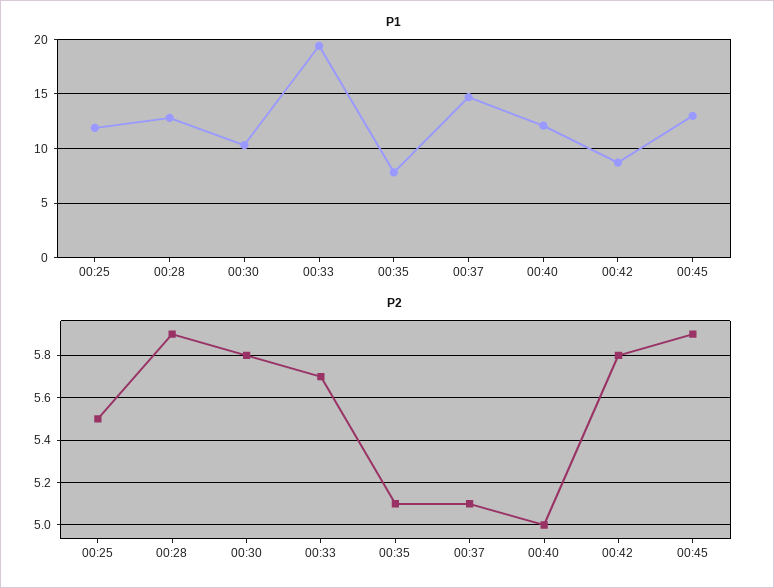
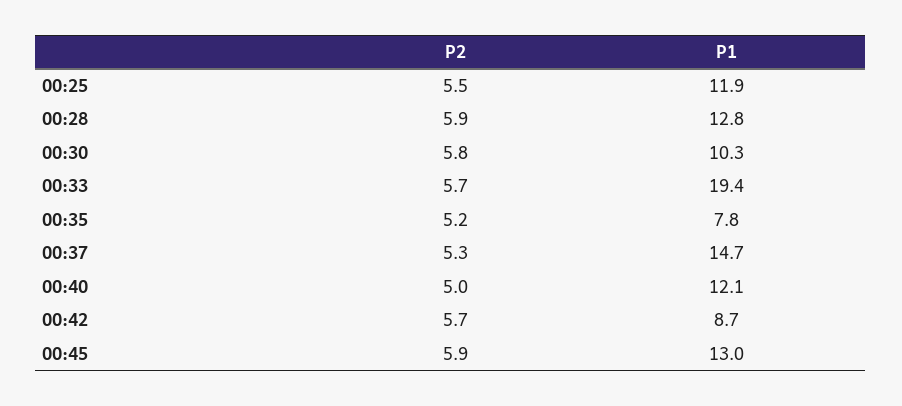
  {
    "P1": {
      "00:25": 11.9,
      "00:28": 12.8,
      "00:30": 10.3,
      "00:33": 19.4,
      "00:35": 7.8,
      "00:37": 14.7,
      "00:40": 12.1,
      "00:42": 8.7,
      "00:45": 13
    },
    "P2": {
      "00:25": 5.5,
      "00:28": 5.9,
      "00:30": 5.8,
      "00:33": 5.7,
-     "00:35": 5.1,
+     "00:35": 5.2,
-     "00:37": 5.1,
+     "00:37": 5.3,
      "00:40": 5,
-     "00:42": 5.8,
+     "00:42": 5.7,
      "00:45": 5.9
    }
  }

